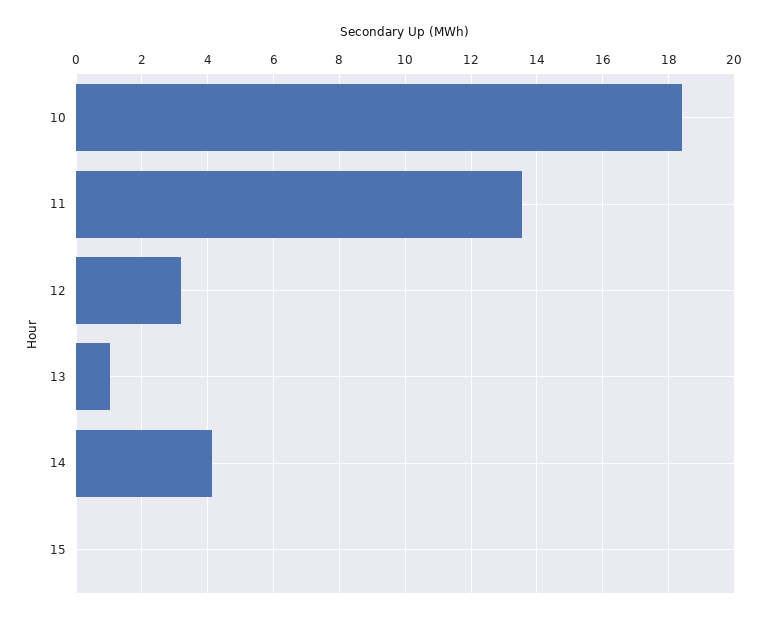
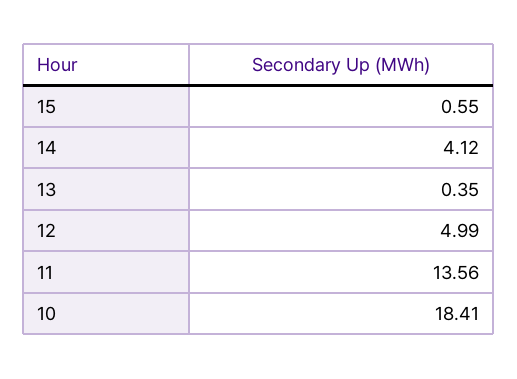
  {
    "10": 18.41,
    "11": 13.56,
-   "12": 3.2,
+   "12": 4.99,
-   "13": 1,
+   "13": 0.35,
    "14": 4.12,
-   "15": 0
+   "15": 0.55
  }

